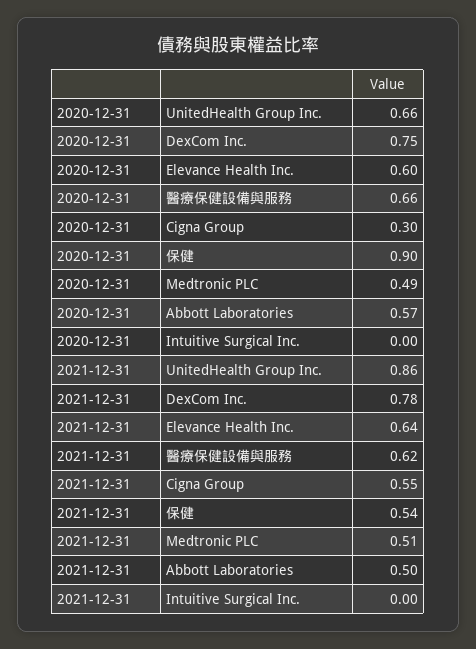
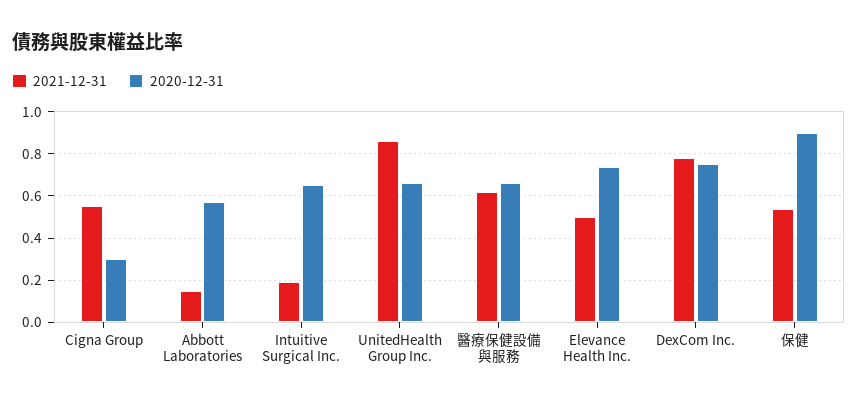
  {
    "2020-12-31": {
      "UnitedHealth Group Inc.": 0.66,
      "DexCom Inc.": 0.75,
-     "Elevance Health Inc.": 0.6,
+     "Elevance Health Inc.": 0.75,
      "醫療保健設備與服務": 0.66,
      "Cigna Group": 0.3,
      "保健": 0.9,
-     "Medtronic PLC": 0.49,
      "Abbott Laboratories": 0.57,
-     "Intuitive Surgical Inc.": 0
+     "Intuitive Surgical Inc.": 0.65
    },
    "2021-12-31": {
      "UnitedHealth Group Inc.": 0.86,
      "DexCom Inc.": 0.78,
-     "Elevance Health Inc.": 0.64,
+     "Elevance Health Inc.": 0.5,
      "醫療保健設備與服務": 0.62,
      "Cigna Group": 0.55,
      "保健": 0.54,
-     "Medtronic PLC": 0.51,
-     "Abbott Laboratories": 0.5,
+     "Abbott Laboratories": 0.15,
-     "Intuitive Surgical Inc.": 0
+     "Intuitive Surgical Inc.": 0.2
    }
  }

